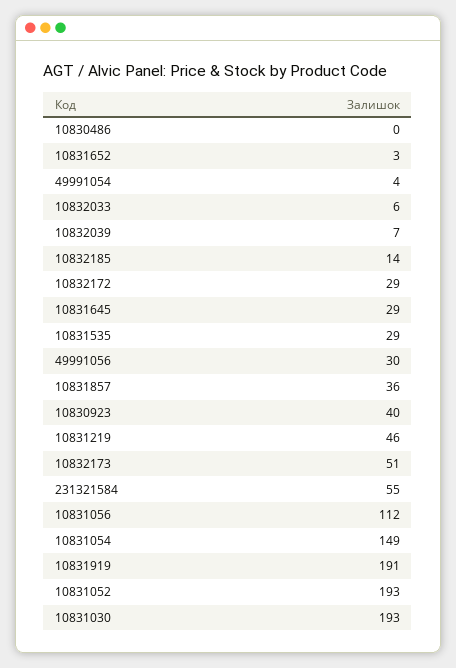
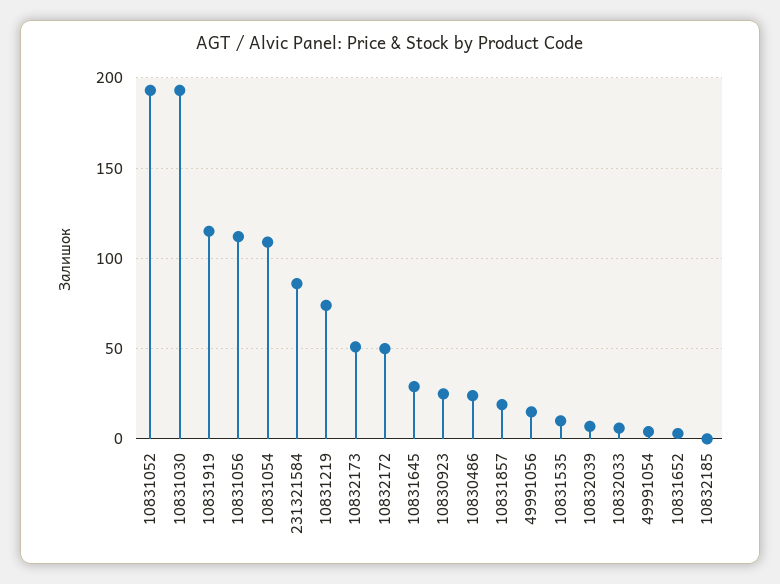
  {
-   "10830486": 0,
+   "10830486": 25,
    "10831652": 3,
    "49991054": 4,
    "10832033": 6,
    "10832039": 7,
-   "10832185": 14,
+   "10832185": 0,
-   "10832172": 29,
+   "10832172": 50,
    "10831645": 29,
-   "10831535": 29,
+   "10831535": 10,
-   "49991056": 30,
+   "49991056": 15,
-   "10831857": 36,
+   "10831857": 20,
-   "10830923": 40,
+   "10830923": 25,
-   "10831219": 46,
+   "10831219": 75,
    "10832173": 51,
-   "231321584": 55,
+   "231321584": 85,
    "10831056": 112,
-   "10831054": 149,
+   "10831054": 110,
-   "10831919": 191,
+   "10831919": 115,
    "10831052": 193,
    "10831030": 193
  }

